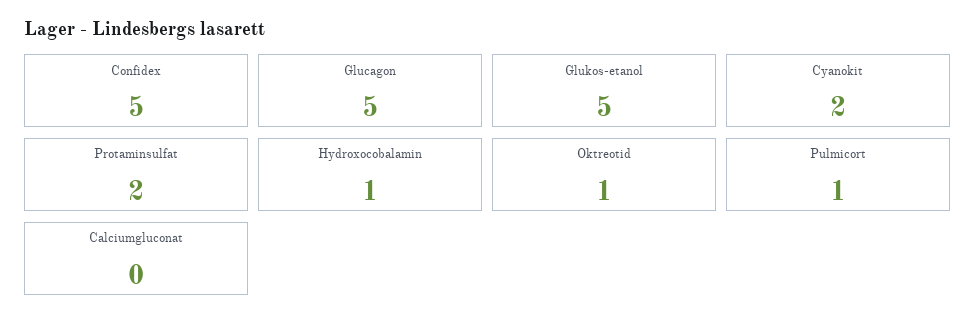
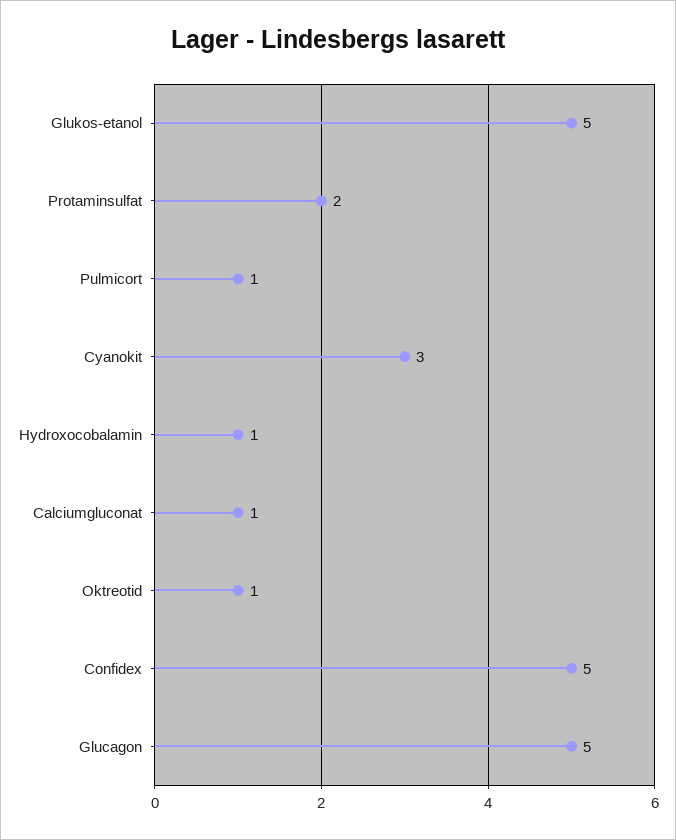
  {
    "Confidex": 5,
    "Glucagon": 5,
    "Glukos-etanol": 5,
-   "Cyanokit": 2,
+   "Cyanokit": 3,
    "Protaminsulfat": 2,
    "Hydroxocobalamin": 1,
    "Oktreotid": 1,
    "Pulmicort": 1,
-   "Calciumgluconat": 0
+   "Calciumgluconat": 1
  }

